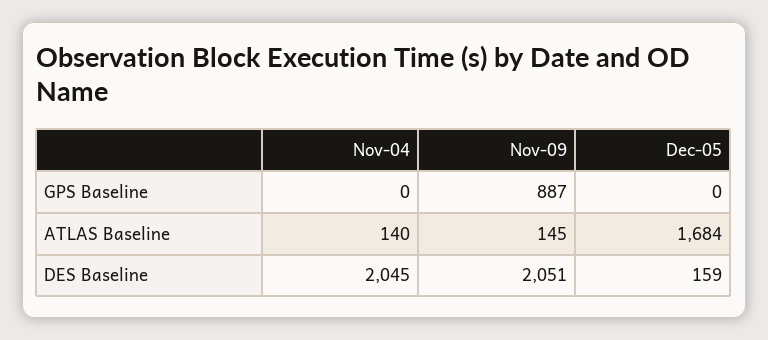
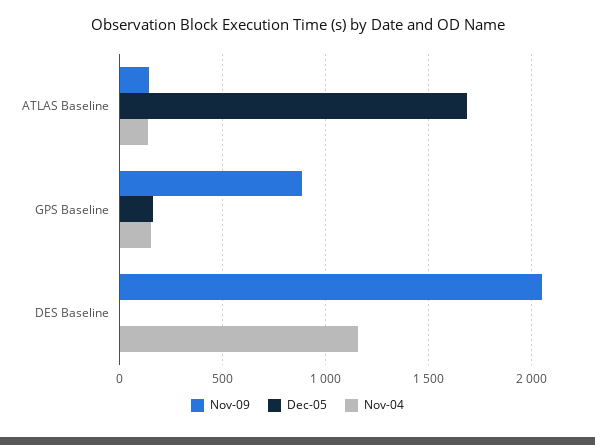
  {
    "Nov-04": {
-     "GPS Baseline": 0,
+     "GPS Baseline": 150,
      "ATLAS Baseline": 140,
-     "DES Baseline": 2045
+     "DES Baseline": 1150
    },
    "Nov-09": {
      "GPS Baseline": 887,
      "ATLAS Baseline": 145,
      "DES Baseline": 2051
    },
    "Dec-05": {
-     "GPS Baseline": 0,
+     "GPS Baseline": 150,
      "ATLAS Baseline": 1684,
-     "DES Baseline": 159
+     "DES Baseline": 0
    }
  }

